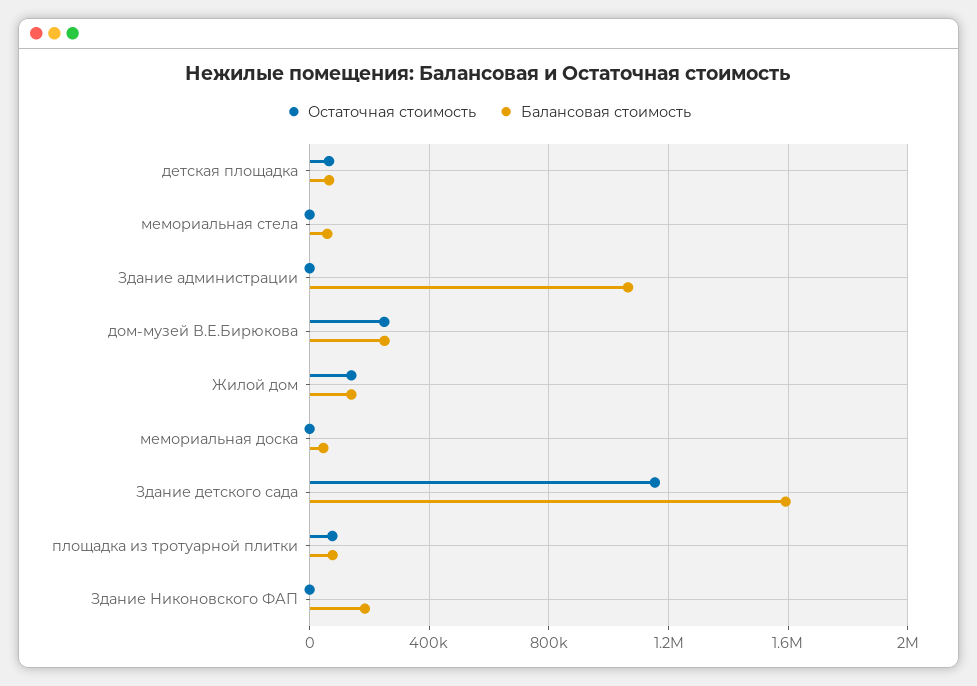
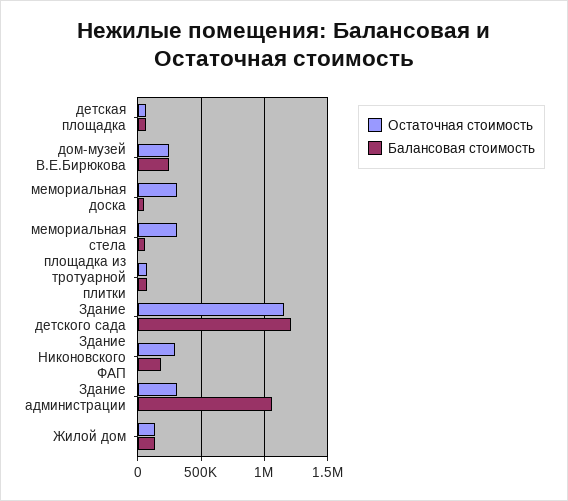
  {
    "Остаточная стоимость": {
      "детская площадка": 50000,
-     "мемориальная стела": 0,
+     "мемориальная стела": 300000,
-     "Здание администрации": 0,
+     "Здание администрации": 300000,
      "дом-музей В.Е.Бирюкова": 250000,
      "Жилой дом": 150000,
-     "мемориальная доска": 0,
+     "мемориальная доска": 300000,
      "Здание детского сада": 1150000,
      "площадка из тротуарной плитки": 100000,
-     "Здание Никоновского ФАП": 0
+     "Здание Никоновского ФАП": 300000
    },
    "Балансовая стоимость": {
      "детская площадка": 50000,
      "мемориальная стела": 50000,
      "Здание администрации": 1050000,
      "дом-музей В.Е.Бирюкова": 250000,
      "Жилой дом": 150000,
      "мемориальная доска": 50000,
-     "Здание детского сада": 1600000,
+     "Здание детского сада": 1200000,
      "площадка из тротуарной плитки": 100000,
      "Здание Никоновского ФАП": 200000
    }
  }

